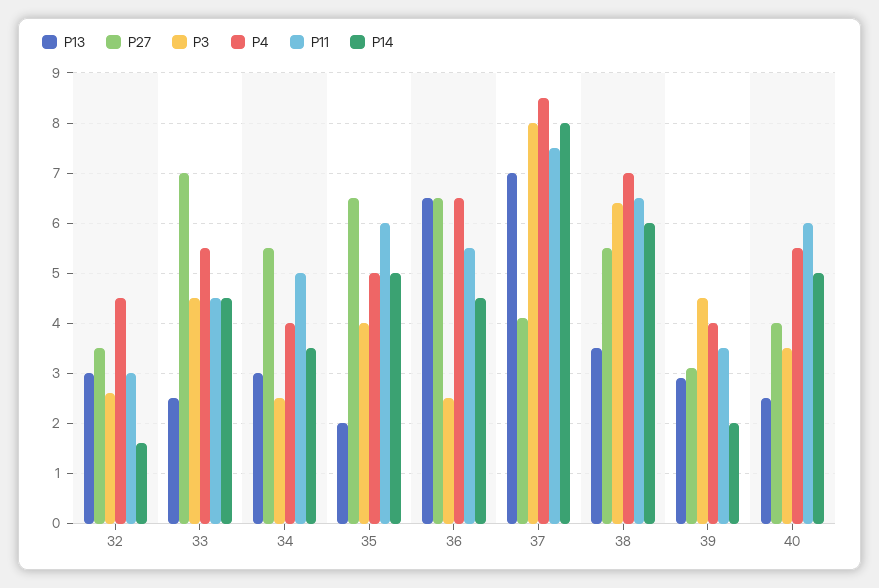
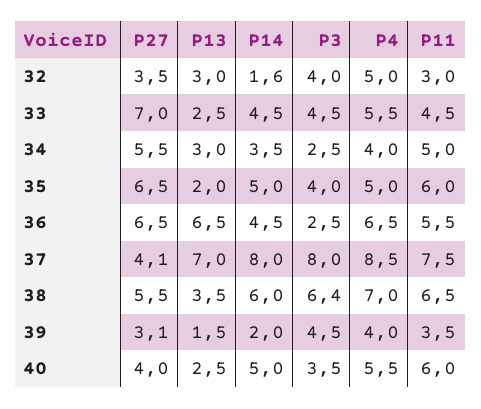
  {
    "P13": {
      "32": 3,
      "33": 2.5,
      "34": 3,
      "35": 2,
      "36": 6.5,
      "37": 7,
      "38": 3.5,
-     "39": 3,
+     "39": 1.5,
      "40": 2.5
    },
    "P27": {
      "32": 3.5,
      "33": 7,
      "34": 5.5,
      "35": 6.5,
      "36": 6.5,
      "37": 4.1,
      "38": 5.5,
      "39": 3.1,
      "40": 4
    },
    "P3": {
-     "32": 2.5,
+     "32": 4,
      "33": 4.5,
      "34": 2.5,
      "35": 4,
      "36": 2.5,
      "37": 8,
      "38": 6.4,
      "39": 4.5,
      "40": 3.5
    },
    "P4": {
-     "32": 4.5,
+     "32": 5,
      "33": 5.5,
      "34": 4,
      "35": 5,
      "36": 6.5,
      "37": 8.5,
      "38": 7,
      "39": 4,
      "40": 5.5
    },
    "P11": {
      "32": 3,
      "33": 4.5,
      "34": 5,
      "35": 6,
      "36": 5.5,
      "37": 7.5,
      "38": 6.5,
      "39": 3.5,
      "40": 6
    },
    "P14": {
      "32": 1.6,
      "33": 4.5,
      "34": 3.5,
      "35": 5,
      "36": 4.5,
      "37": 8,
      "38": 6,
      "39": 2,
      "40": 5
    }
  }

